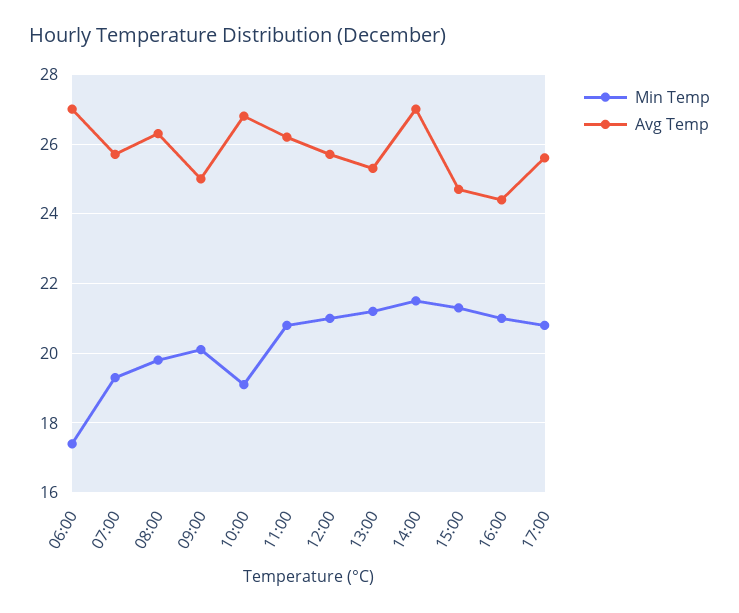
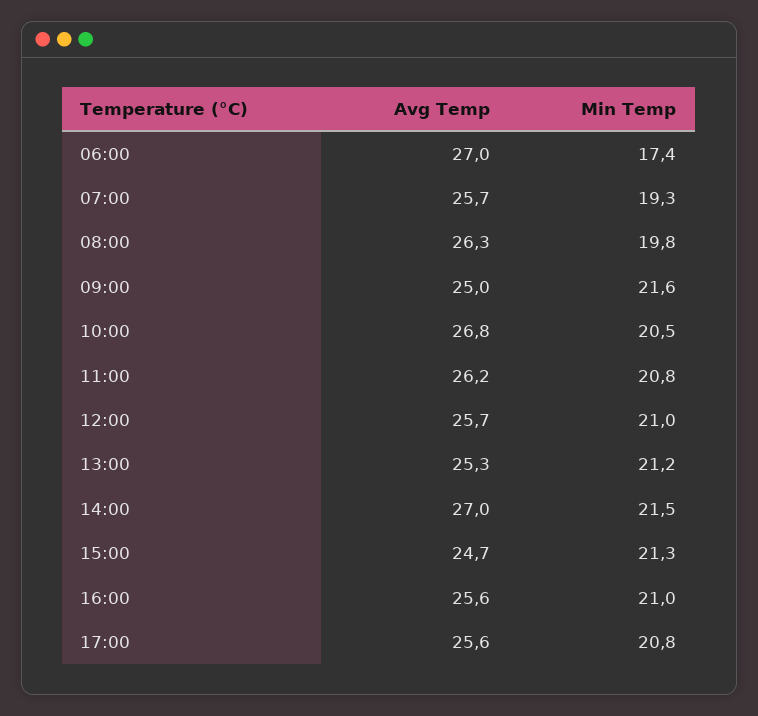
  {
    "Min Temp": {
      "06:00": 17.4,
      "07:00": 19.3,
      "08:00": 19.8,
-     "09:00": 20,
+     "09:00": 21.6,
-     "10:00": 19,
+     "10:00": 20.5,
      "11:00": 20.8,
      "12:00": 21,
      "13:00": 21.2,
      "14:00": 21.5,
      "15:00": 21.3,
      "16:00": 21,
      "17:00": 20.8
    },
    "Avg Temp": {
      "06:00": 27,
      "07:00": 25.7,
      "08:00": 26.3,
      "09:00": 25,
      "10:00": 26.8,
      "11:00": 26.2,
      "12:00": 25.7,
      "13:00": 25.3,
      "14:00": 27,
      "15:00": 24.7,
-     "16:00": 24.5,
+     "16:00": 25.6,
      "17:00": 25.6
    }
  }

